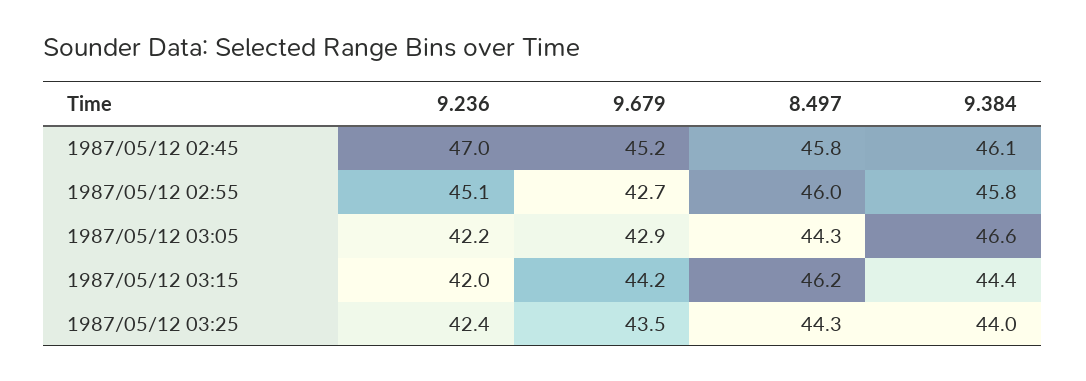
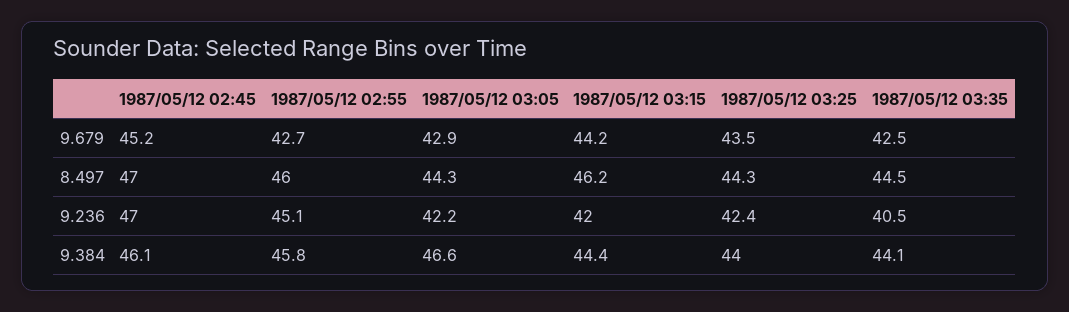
  {
    "9.236": {
      "1987/05/12 02:45": 47,
      "1987/05/12 02:55": 45.1,
      "1987/05/12 03:05": 42.2,
      "1987/05/12 03:15": 42,
-     "1987/05/12 03:25": 42.4
+     "1987/05/12 03:25": 42.4,
+     "1987/05/12 03:35": 40.5
    },
    "9.679": {
      "1987/05/12 02:45": 45.2,
      "1987/05/12 02:55": 42.7,
      "1987/05/12 03:05": 42.9,
      "1987/05/12 03:15": 44.2,
-     "1987/05/12 03:25": 43.5
+     "1987/05/12 03:25": 43.5,
+     "1987/05/12 03:35": 42.5
    },
    "8.497": {
-     "1987/05/12 02:45": 45.8,
+     "1987/05/12 02:45": 47,
      "1987/05/12 02:55": 46,
      "1987/05/12 03:05": 44.3,
      "1987/05/12 03:15": 46.2,
-     "1987/05/12 03:25": 44.3
+     "1987/05/12 03:25": 44.3,
+     "1987/05/12 03:35": 44.5
    },
    "9.384": {
      "1987/05/12 02:45": 46.1,
      "1987/05/12 02:55": 45.8,
      "1987/05/12 03:05": 46.6,
      "1987/05/12 03:15": 44.4,
-     "1987/05/12 03:25": 44
+     "1987/05/12 03:25": 44,
+     "1987/05/12 03:35": 44.1
    }
  }

